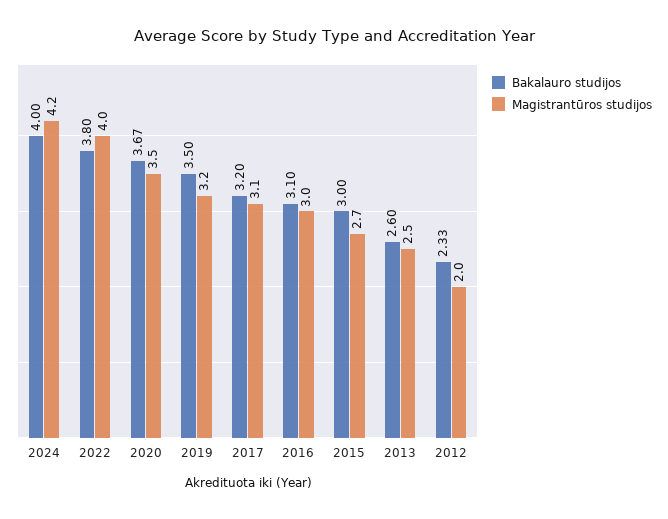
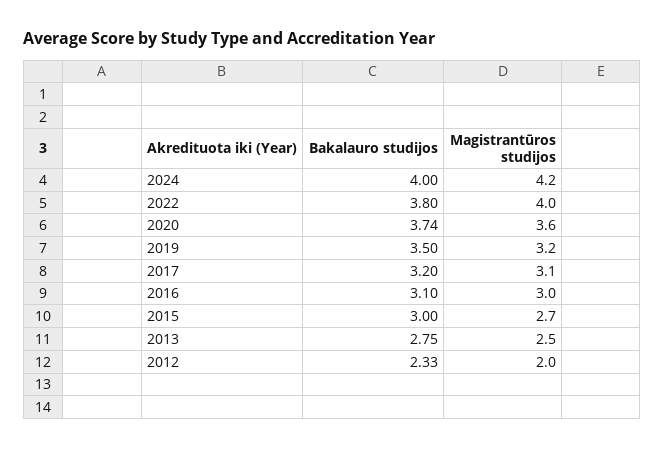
  {
    "Bakalauro studijos": {
      "2024": 4,
      "2022": 3.8,
-     "2020": 3.67,
+     "2020": 3.74,
      "2019": 3.5,
      "2017": 3.2,
      "2016": 3.1,
      "2015": 3,
-     "2013": 2.6,
+     "2013": 2.75,
      "2012": 2.33
    },
    "Magistrantūros studijos": {
      "2024": 4.2,
      "2022": 4,
-     "2020": 3.5,
+     "2020": 3.6,
      "2019": 3.2,
      "2017": 3.1,
      "2016": 3,
      "2015": 2.7,
      "2013": 2.5,
      "2012": 2
    }
  }

